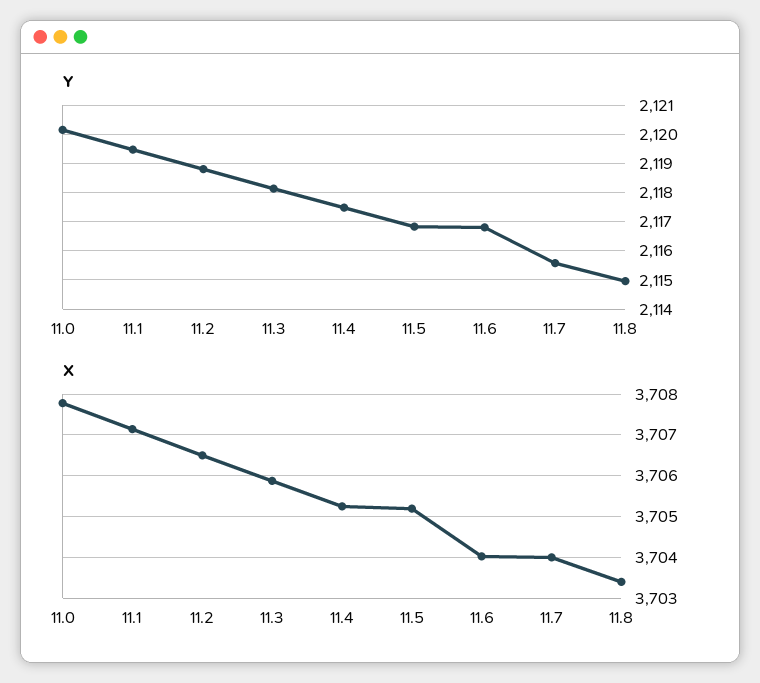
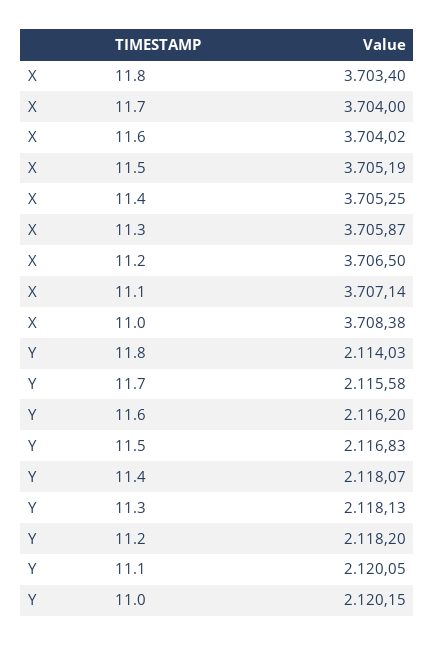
  {
    "Y": {
      "11.0": 2120.15,
-     "11.1": 2119.5,
+     "11.1": 2120.05,
-     "11.2": 2118.75,
+     "11.2": 2118.2,
      "11.3": 2118.13,
-     "11.4": 2117.5,
+     "11.4": 2118.07,
      "11.5": 2116.83,
-     "11.6": 2116.75,
+     "11.6": 2116.2,
      "11.7": 2115.58,
-     "11.8": 2115
+     "11.8": 2114.03
    },
    "X": {
-     "11.0": 3707.8,
+     "11.0": 3708.38,
      "11.1": 3707.14,
      "11.2": 3706.5,
      "11.3": 3705.87,
      "11.4": 3705.25,
      "11.5": 3705.19,
      "11.6": 3704.02,
      "11.7": 3704,
      "11.8": 3703.4
    }
  }

